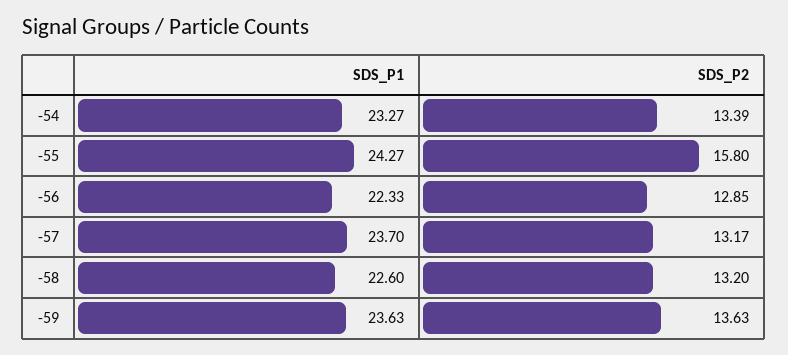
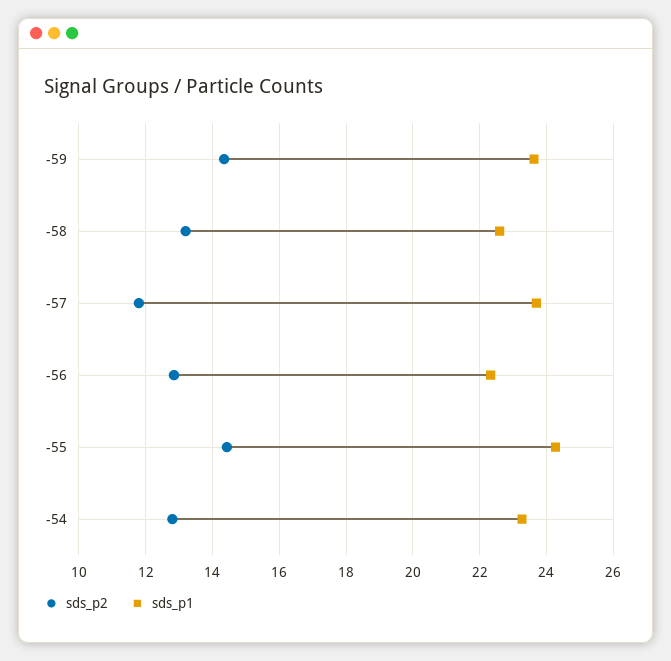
  {
    "SDS_P1": {
      "-54": 23.27,
      "-55": 24.27,
      "-56": 22.33,
      "-57": 23.7,
      "-58": 22.6,
      "-59": 23.63
    },
    "SDS_P2": {
-     "-54": 13.39,
+     "-54": 12.8,
-     "-55": 15.8,
+     "-55": 14.4,
      "-56": 12.85,
-     "-57": 13.17,
+     "-57": 11.8,
      "-58": 13.2,
-     "-59": 13.63
+     "-59": 14.4
    }
  }

